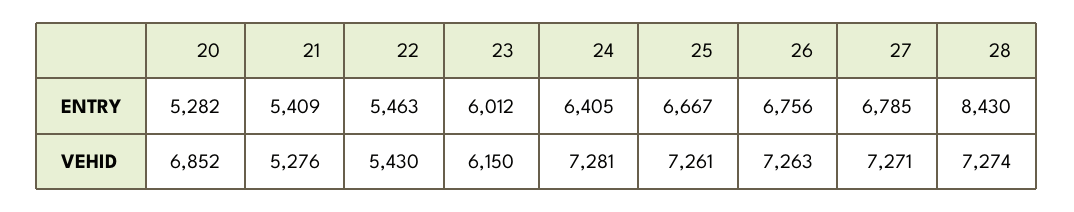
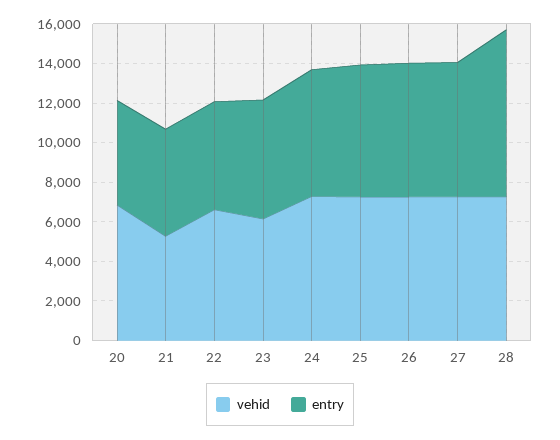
  {
    "ENTRY": {
      "20": 5282,
      "21": 5409,
      "22": 5463,
      "23": 6012,
      "24": 6405,
      "25": 6667,
      "26": 6756,
      "27": 6785,
      "28": 8430
    },
    "VEHID": {
      "20": 6852,
      "21": 5276,
-     "22": 5430,
+     "22": 6500,
      "23": 6150,
      "24": 7281,
      "25": 7261,
      "26": 7263,
      "27": 7271,
      "28": 7274
    }
  }

